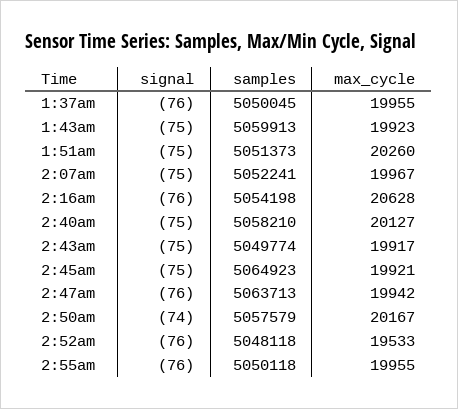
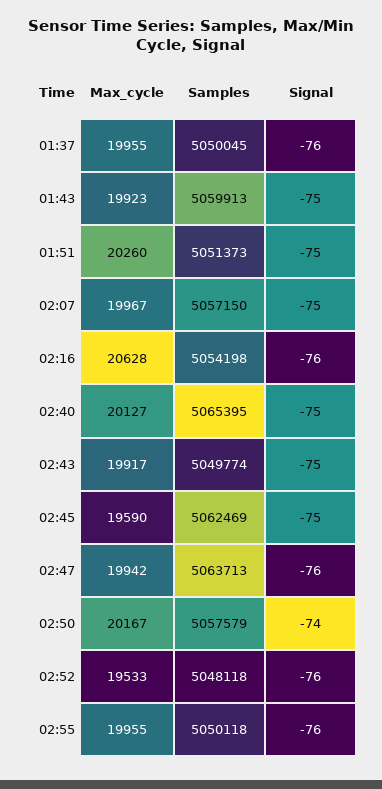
  {
    "signal": {
      "1:37am": -76,
      "1:43am": -75,
      "1:51am": -75,
      "2:07am": -75,
      "2:16am": -76,
      "2:40am": -75,
      "2:43am": -75,
      "2:45am": -75,
      "2:47am": -76,
      "2:50am": -74,
      "2:52am": -76,
      "2:55am": -76
    },
    "samples": {
      "1:37am": 5050045,
      "1:43am": 5059913,
      "1:51am": 5051373,
-     "2:07am": 5052241,
+     "2:07am": 5057150,
      "2:16am": 5054198,
-     "2:40am": 5058210,
+     "2:40am": 5065395,
      "2:43am": 5049774,
-     "2:45am": 5064923,
+     "2:45am": 5062469,
      "2:47am": 5063713,
      "2:50am": 5057579,
      "2:52am": 5048118,
      "2:55am": 5050118
    },
    "max_cycle": {
      "1:37am": 19955,
      "1:43am": 19923,
      "1:51am": 20260,
      "2:07am": 19967,
      "2:16am": 20628,
      "2:40am": 20127,
      "2:43am": 19917,
-     "2:45am": 19921,
+     "2:45am": 19590,
      "2:47am": 19942,
      "2:50am": 20167,
      "2:52am": 19533,
      "2:55am": 19955
    }
  }

